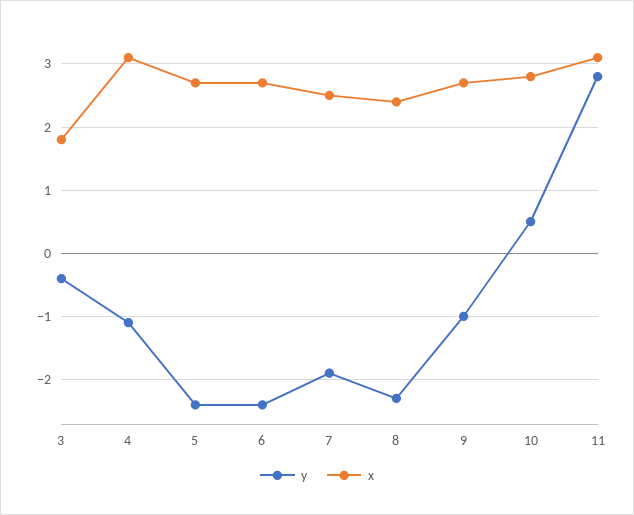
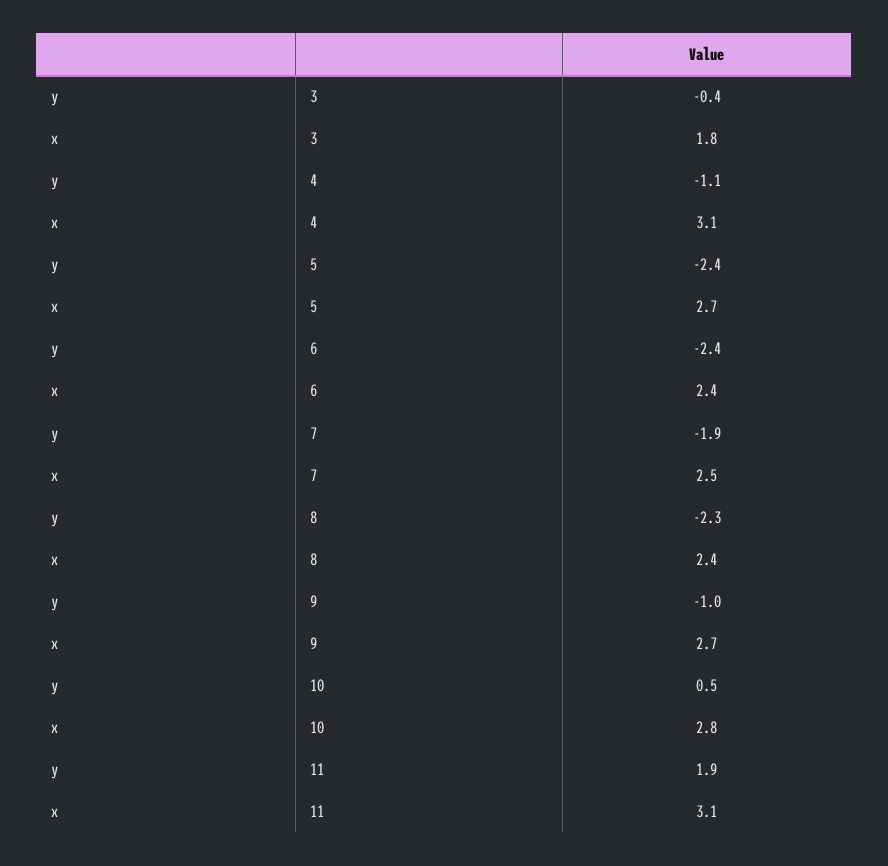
  {
    "y": {
      "3": -0.4,
      "4": -1.1,
      "5": -2.4,
      "6": -2.4,
      "7": -1.9,
      "8": -2.3,
      "9": -1,
      "10": 0.5,
-     "11": 2.8
+     "11": 1.9
    },
    "x": {
      "3": 1.8,
      "4": 3.1,
      "5": 2.7,
-     "6": 2.7,
+     "6": 2.4,
      "7": 2.5,
      "8": 2.4,
      "9": 2.7,
      "10": 2.8,
      "11": 3.1
    }
  }

